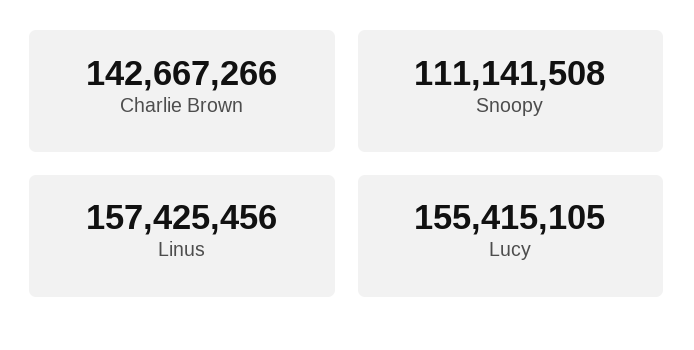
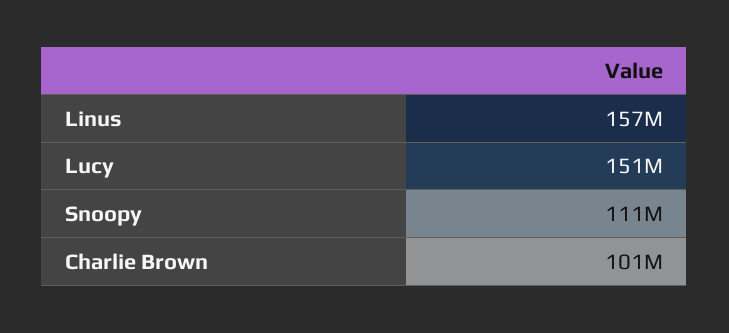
  {
-   "Charlie Brown": 142667266,
+   "Charlie Brown": 101000000,
    "Snoopy": 111141508,
    "Linus": 157425456,
-   "Lucy": 155415105
+   "Lucy": 151000000
  }

